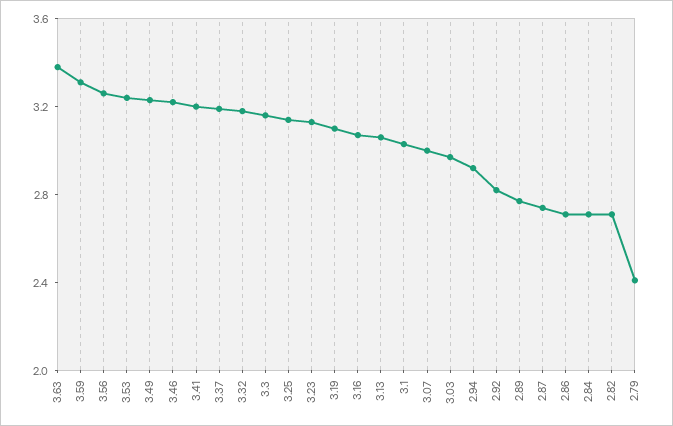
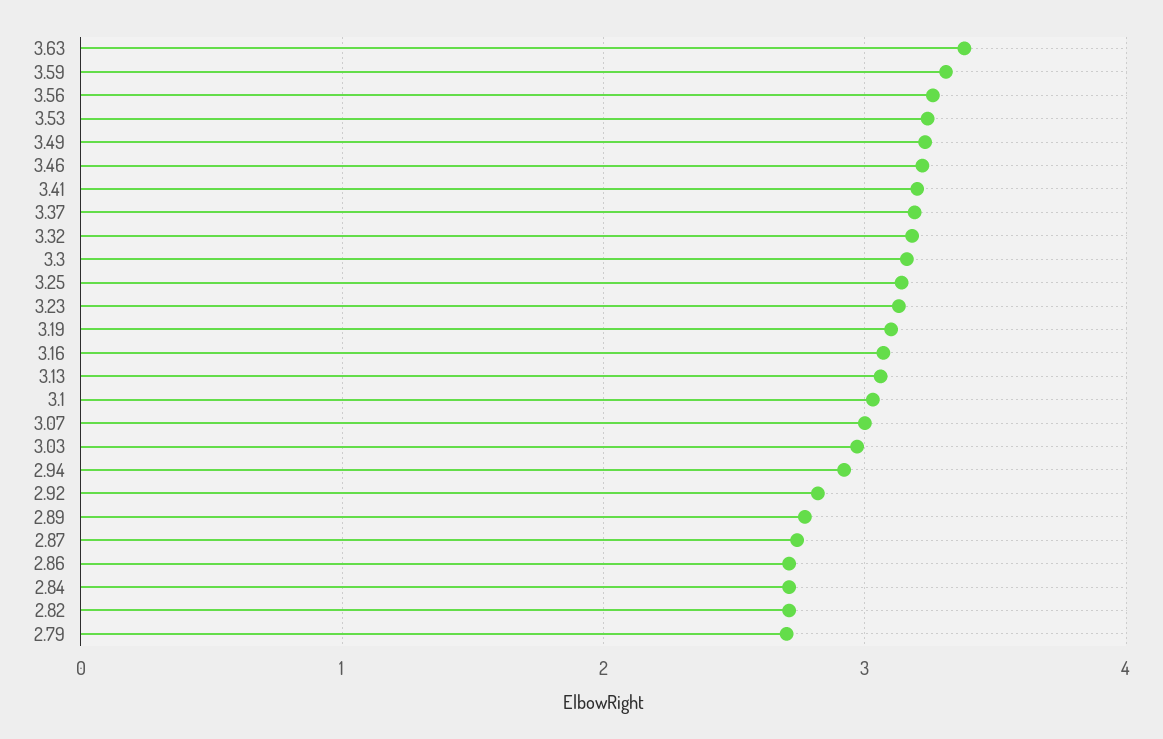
  {
    "3.63": 3.4,
    "3.59": 3.3,
    "3.56": 3.3,
    "3.53": 3.2,
    "3.49": 3.2,
    "3.46": 3.2,
    "3.41": 3.2,
    "3.37": 3.2,
    "3.32": 3.2,
    "3.3": 3.2,
    "3.25": 3.1,
    "3.23": 3.1,
    "3.19": 3.1,
    "3.16": 3.1,
    "3.13": 3.1,
    "3.1": 3,
    "3.07": 3,
    "3.03": 3,
    "2.94": 2.9,
    "2.92": 2.8,
    "2.89": 2.8,
    "2.87": 2.7,
    "2.86": 2.7,
    "2.84": 2.7,
    "2.82": 2.7,
-   "2.79": 2.4
+   "2.79": 2.7
  }

